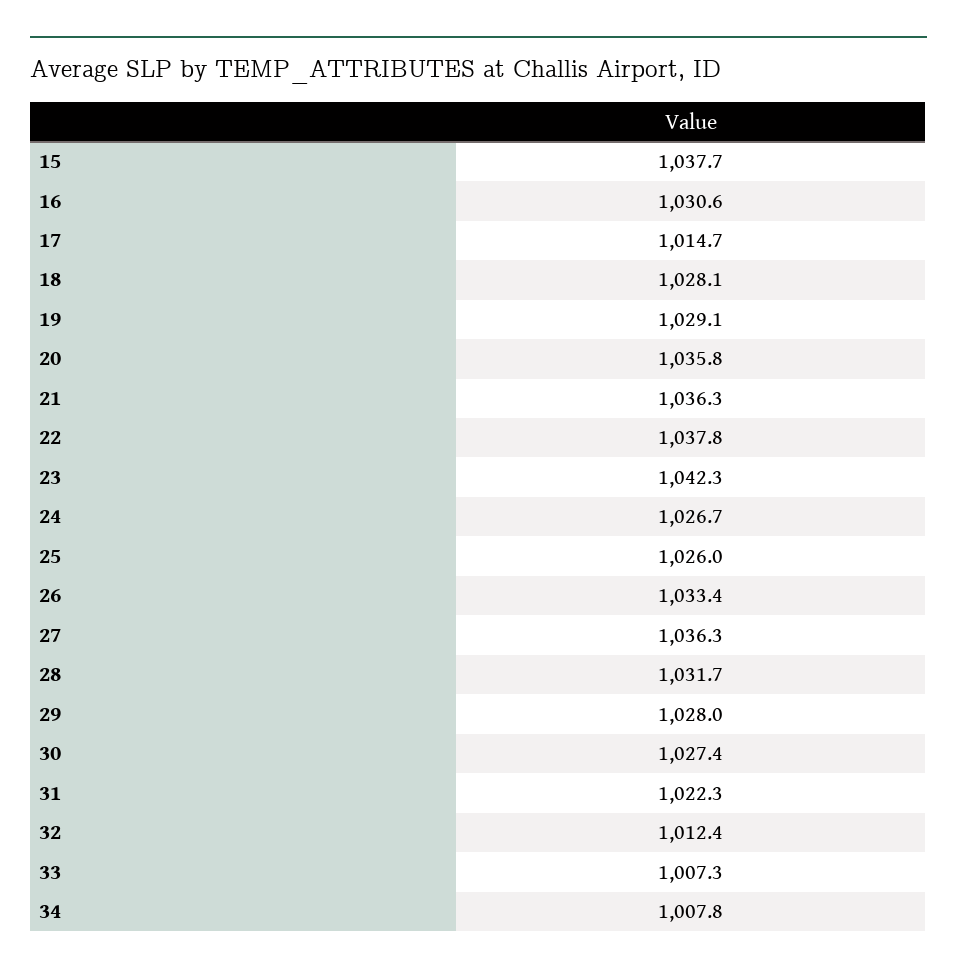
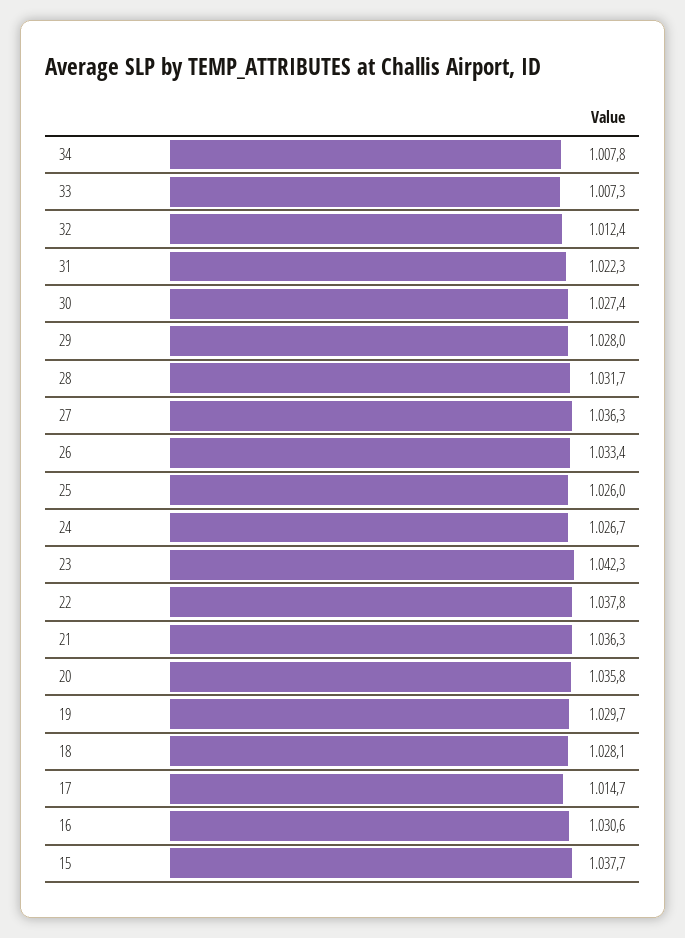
  {
    "15": 1037.7,
    "16": 1030.6,
    "17": 1014.7,
    "18": 1028.1,
-   "19": 1029.1,
+   "19": 1029.7,
    "20": 1035.8,
    "21": 1036.3,
    "22": 1037.8,
    "23": 1042.3,
    "24": 1026.7,
    "25": 1026,
    "26": 1033.4,
    "27": 1036.3,
    "28": 1031.7,
    "29": 1028,
    "30": 1027.4,
    "31": 1022.3,
    "32": 1012.4,
    "33": 1007.3,
    "34": 1007.8
  }

